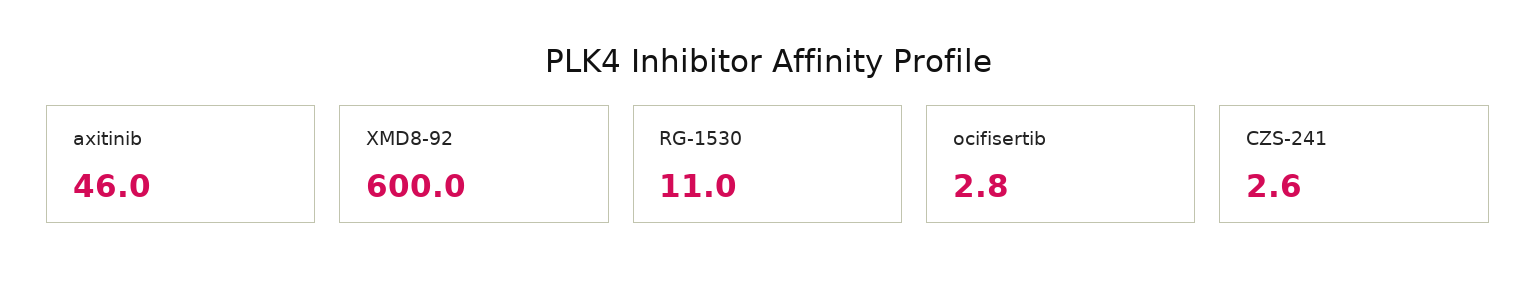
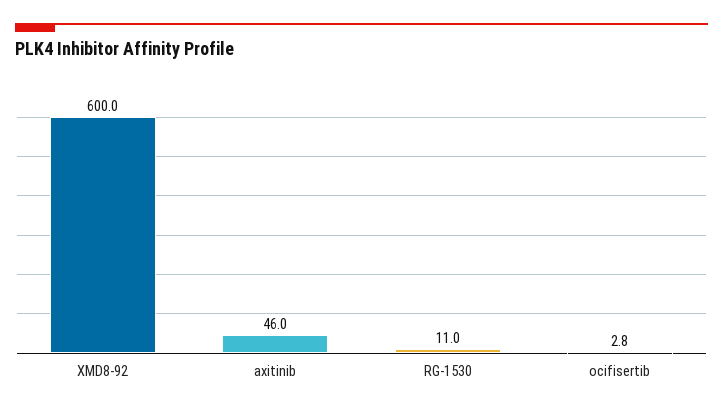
  {
    "axitinib": 46,
    "XMD8-92": 600,
    "RG-1530": 11,
-   "ocifisertib": 2.8,
+   "ocifisertib": 2.8
-   "CZS-241": 2.6
  }

